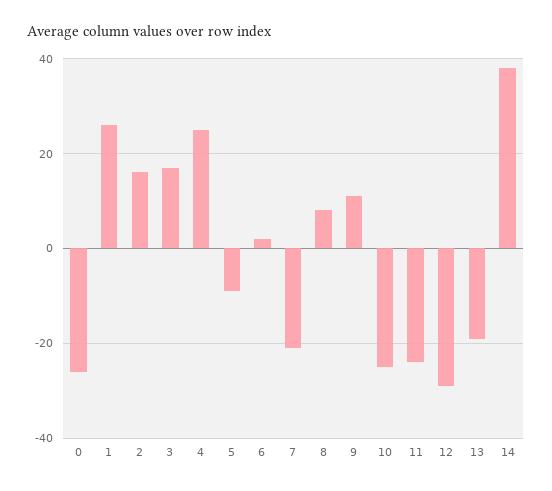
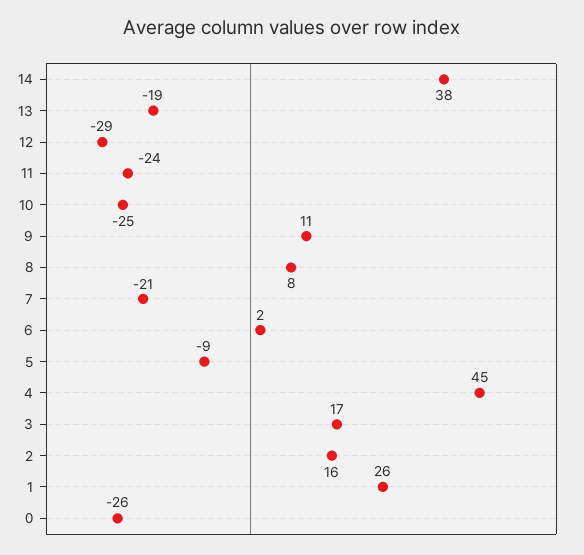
  {
    "0": -26,
    "1": 26,
    "2": 16,
    "3": 17,
-   "4": 25,
+   "4": 45,
    "5": -9,
    "6": 2,
    "7": -21,
    "8": 8,
    "9": 11,
    "10": -25,
    "11": -24,
    "12": -29,
    "13": -19,
    "14": 38
  }

